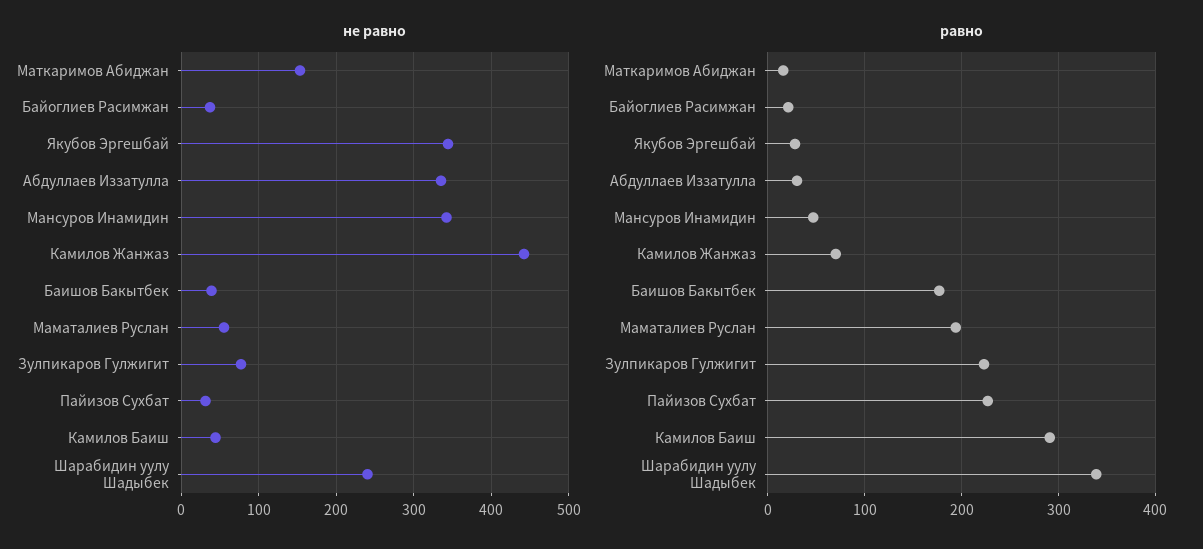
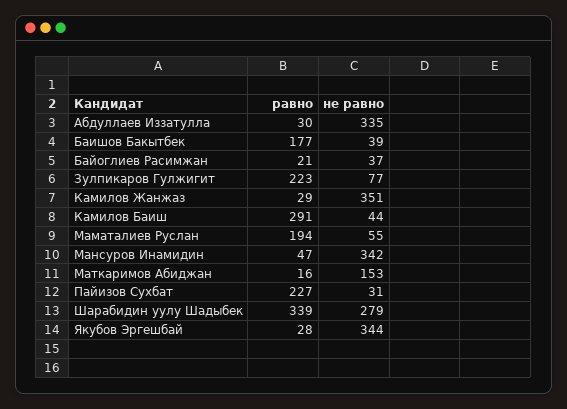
  {
    "не равно": {
      "Маткаримов Абиджан": 153,
      "Байоглиев Расимжан": 37,
      "Якубов Эргешбай": 344,
      "Абдуллаев Иззатулла": 335,
      "Мансуров Инамидин": 342,
-     "Камилов Жанжаз": 440,
+     "Камилов Жанжаз": 351,
      "Баишов Бакытбек": 39,
      "Маматалиев Руслан": 55,
      "Зулпикаров Гулжигит": 77,
      "Пайизов Сухбат": 31,
      "Камилов Баиш": 44,
-     "Шарабидин уулу Шадыбек": 240
+     "Шарабидин уулу Шадыбек": 279
    },
    "равно": {
      "Маткаримов Абиджан": 16,
      "Байоглиев Расимжан": 21,
      "Якубов Эргешбай": 28,
      "Абдуллаев Иззатулла": 30,
      "Мансуров Инамидин": 47,
-     "Камилов Жанжаз": 70,
+     "Камилов Жанжаз": 29,
      "Баишов Бакытбек": 177,
      "Маматалиев Руслан": 194,
      "Зулпикаров Гулжигит": 223,
      "Пайизов Сухбат": 227,
      "Камилов Баиш": 291,
      "Шарабидин уулу Шадыбек": 339
    }
  }

